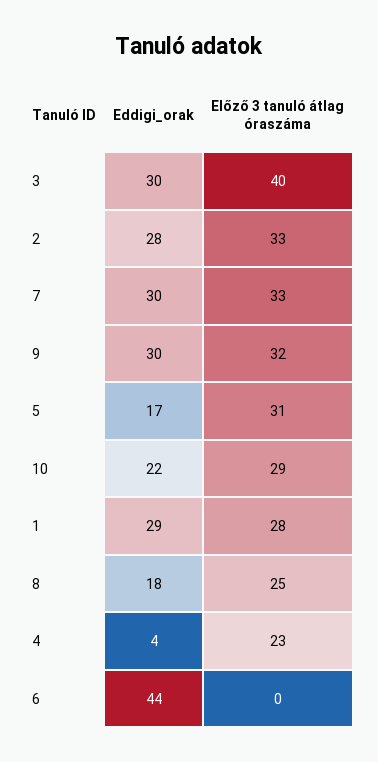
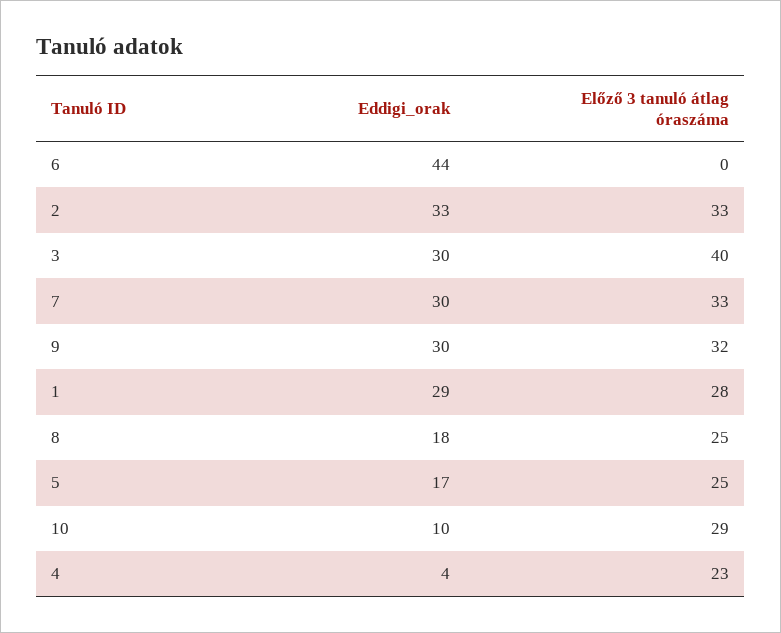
  {
    "Eddigi_orak": {
      "3": 30,
-     "2": 28,
+     "2": 33,
      "7": 30,
      "9": 30,
      "5": 17,
-     "10": 22,
+     "10": 10,
      "1": 29,
      "8": 18,
      "4": 4,
      "6": 44
    },
    "Előző 3 tanuló átlag óraszáma": {
      "3": 40,
      "2": 33,
      "7": 33,
      "9": 32,
-     "5": 31,
+     "5": 25,
      "10": 29,
      "1": 28,
      "8": 25,
      "4": 23,
      "6": 0
    }
  }

